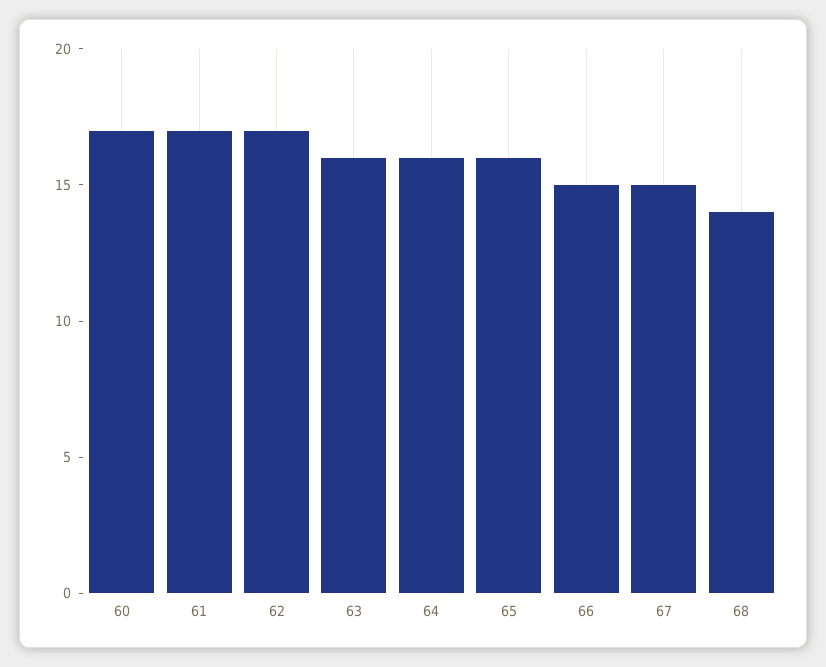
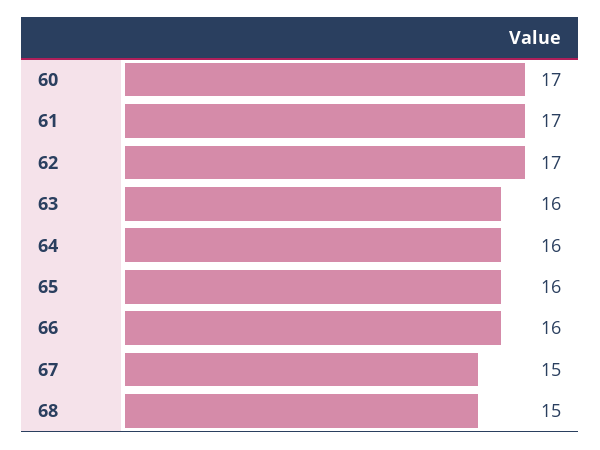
  {
    "60": 17,
    "61": 17,
    "62": 17,
    "63": 16,
    "64": 16,
    "65": 16,
-   "66": 15,
+   "66": 16,
    "67": 15,
-   "68": 14
+   "68": 15
  }

